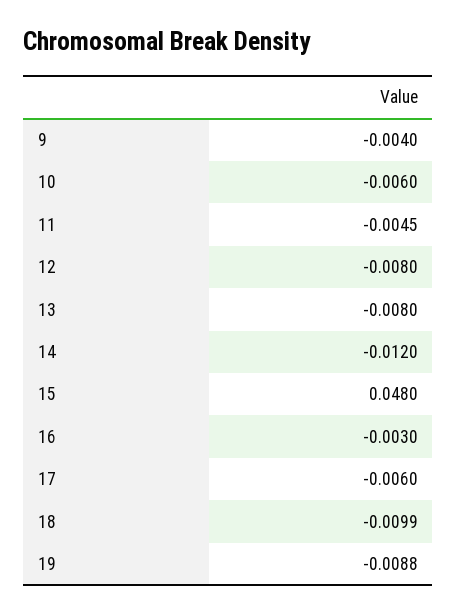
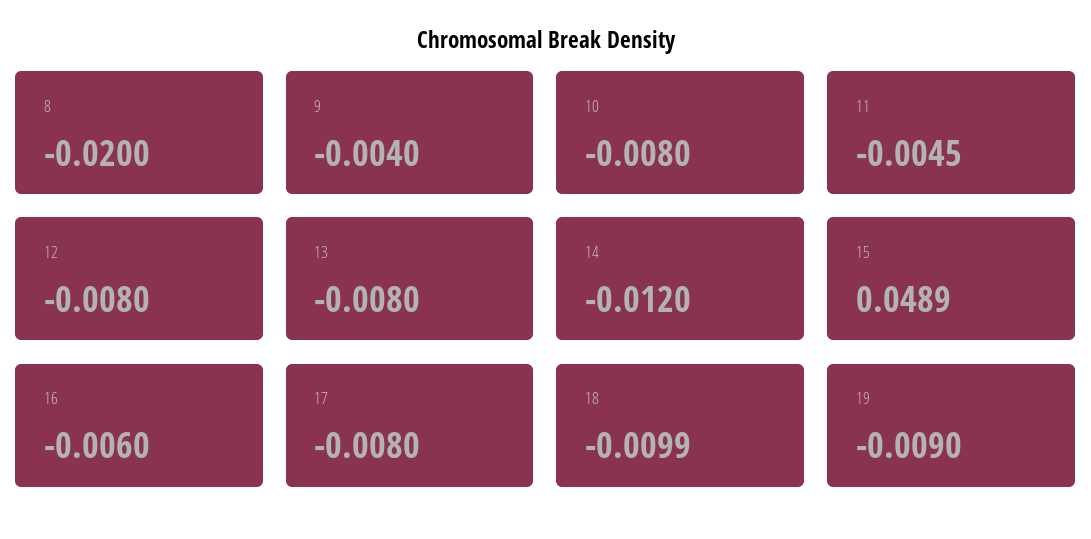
  {
    "9": -0.004,
-   "10": -0.006,
+   "10": -0.008,
    "11": -0.0045,
    "12": -0.008,
    "13": -0.008,
    "14": -0.012,
-   "15": 0.048,
+   "15": 0.0489,
-   "16": -0.003,
+   "16": -0.006,
-   "17": -0.006,
+   "17": -0.008,
    "18": -0.0099,
-   "19": -0.0088
+   "19": -0.009,
+   "8": -0.02
  }

